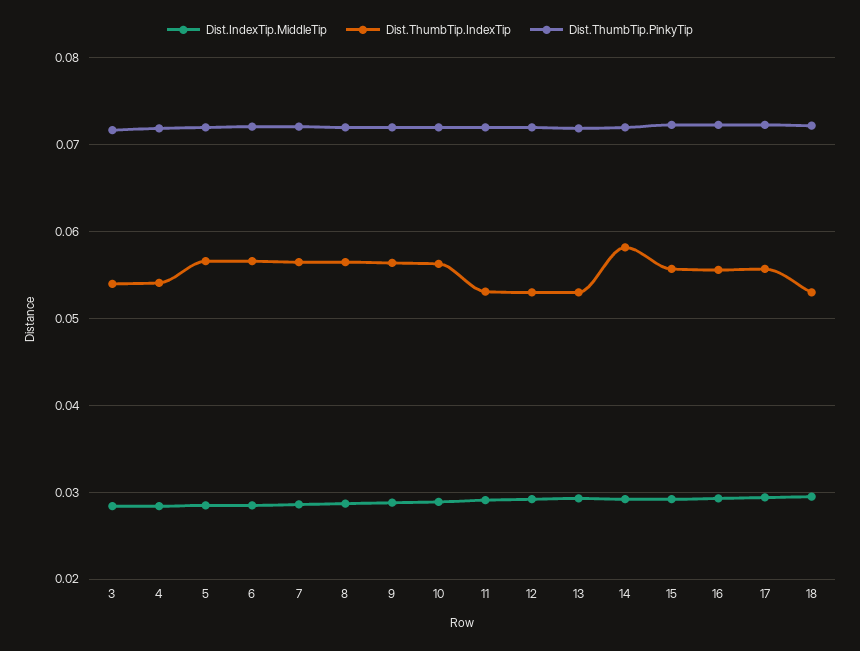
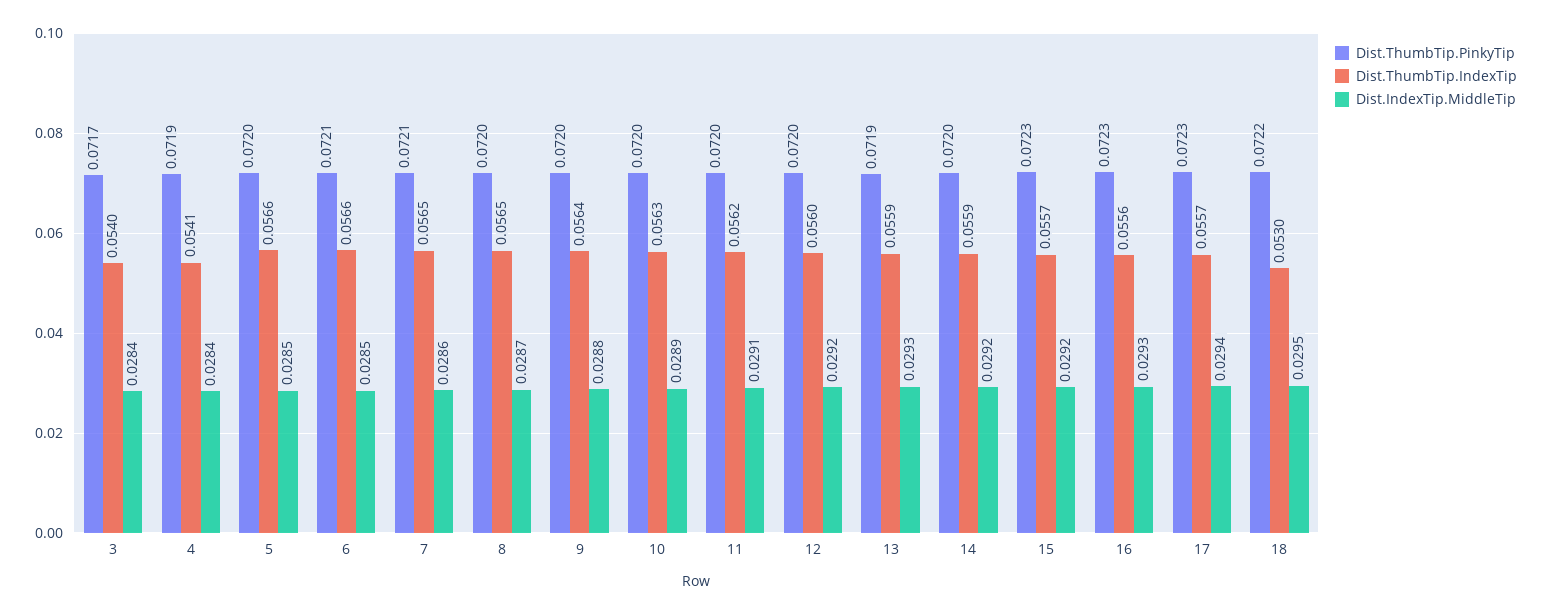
  {
    "Dist.IndexTip.MiddleTip": {
      "3": 0.0284,
      "4": 0.0284,
      "5": 0.0285,
      "6": 0.0285,
      "7": 0.0286,
      "8": 0.0287,
      "9": 0.0288,
      "10": 0.0289,
      "11": 0.0291,
      "12": 0.0292,
      "13": 0.0293,
      "14": 0.0292,
      "15": 0.0292,
      "16": 0.0293,
      "17": 0.0294,
      "18": 0.0295
    },
    "Dist.ThumbTip.IndexTip": {
      "3": 0.054,
      "4": 0.0541,
      "5": 0.0566,
      "6": 0.0566,
      "7": 0.0565,
      "8": 0.0565,
      "9": 0.0564,
      "10": 0.0563,
-     "11": 0.053,
+     "11": 0.0562,
-     "12": 0.053,
+     "12": 0.056,
-     "13": 0.053,
+     "13": 0.0559,
-     "14": 0.058,
+     "14": 0.0559,
      "15": 0.0557,
      "16": 0.0556,
      "17": 0.0557,
      "18": 0.053
    },
    "Dist.ThumbTip.PinkyTip": {
      "3": 0.0717,
      "4": 0.0719,
      "5": 0.072,
      "6": 0.0721,
      "7": 0.0721,
      "8": 0.072,
      "9": 0.072,
      "10": 0.072,
      "11": 0.072,
      "12": 0.072,
      "13": 0.0719,
      "14": 0.072,
      "15": 0.0723,
      "16": 0.0723,
      "17": 0.0723,
      "18": 0.0722
    }
  }

